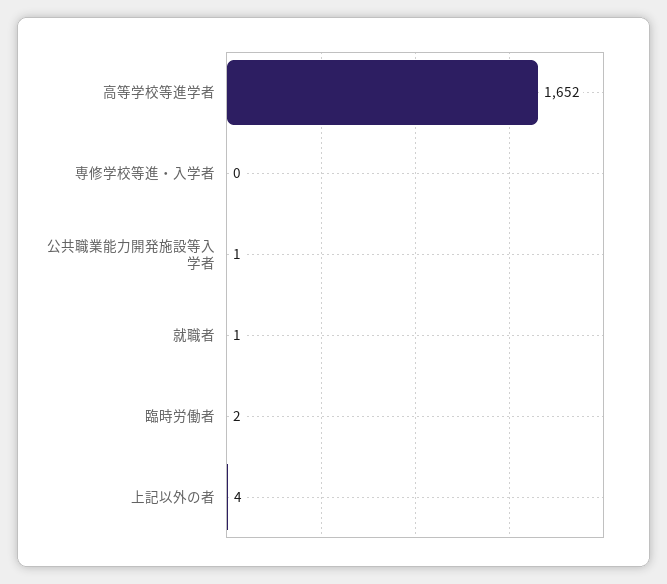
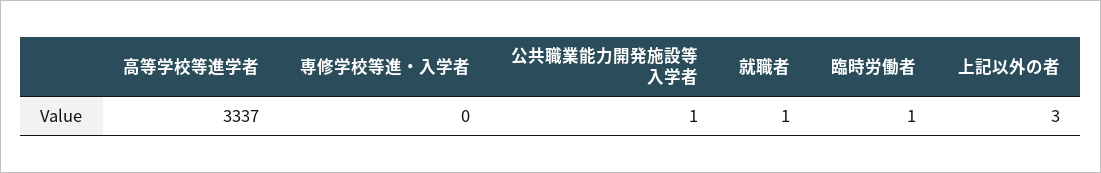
  {
-   "高等学校等進学者": 1652,
+   "高等学校等進学者": 3337,
    "専修学校等進・入学者": 0,
    "公共職業能力開発施設等入学者": 1,
    "就職者": 1,
-   "臨時労働者": 2,
+   "臨時労働者": 1,
-   "上記以外の者": 4
+   "上記以外の者": 3
  }

